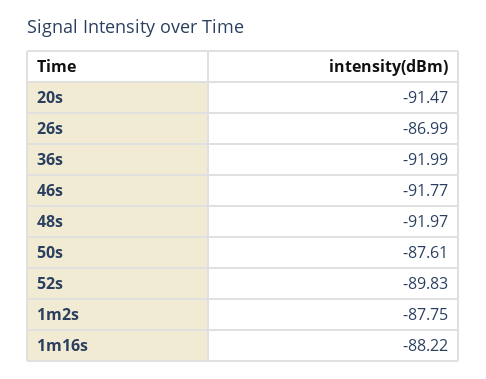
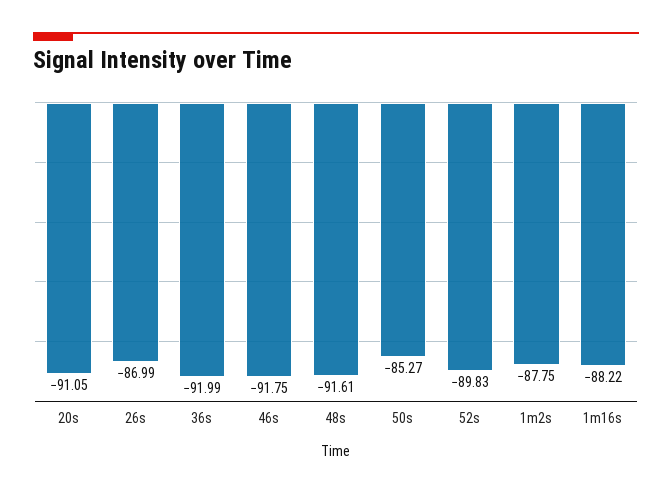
  {
-   "20s": -91.47,
+   "20s": -91.05,
    "26s": -86.99,
    "36s": -91.99,
-   "46s": -91.77,
+   "46s": -91.75,
-   "48s": -91.97,
+   "48s": -91.61,
-   "50s": -87.61,
+   "50s": -85.27,
    "52s": -89.83,
    "1m2s": -87.75,
    "1m16s": -88.22
  }

